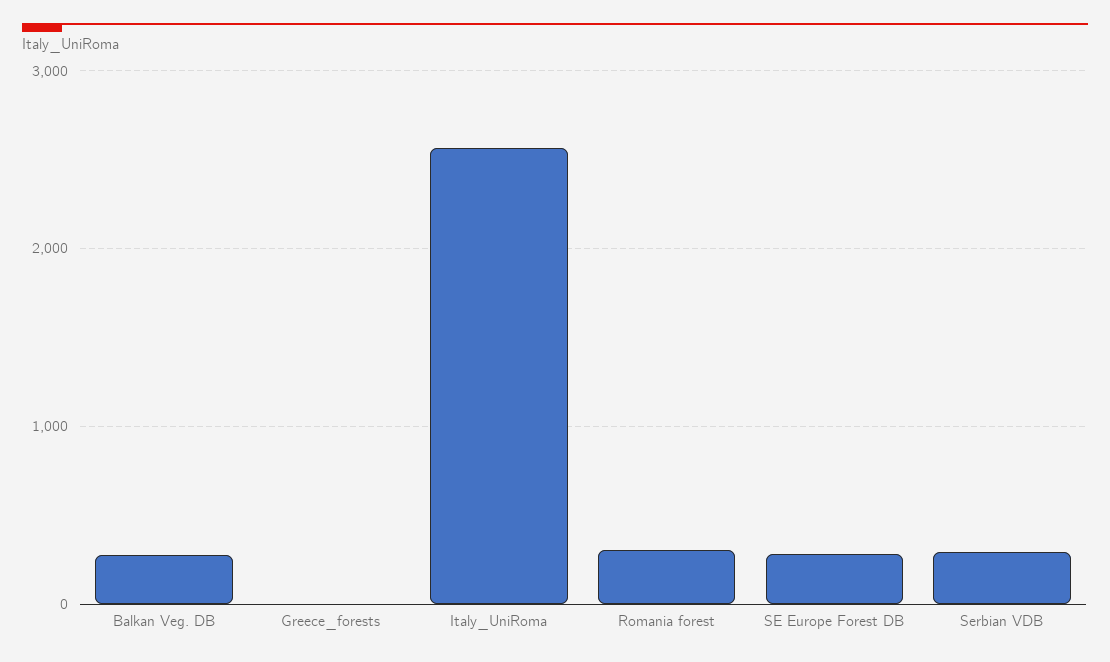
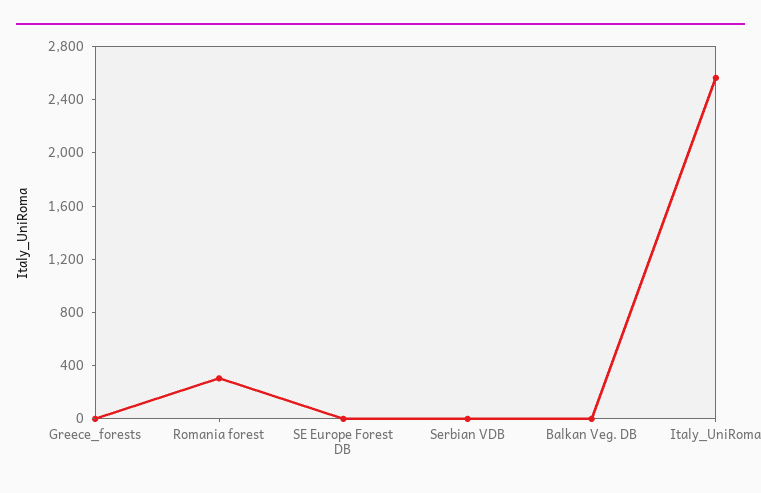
  {
-   "Balkan Veg. DB": 300,
+   "Balkan Veg. DB": 0,
    "Greece_forests": 0,
    "Italy_UniRoma": 2600,
    "Romania forest": 300,
-   "SE Europe Forest DB": 300,
+   "SE Europe Forest DB": 0,
-   "Serbian VDB": 300
+   "Serbian VDB": 0
  }

